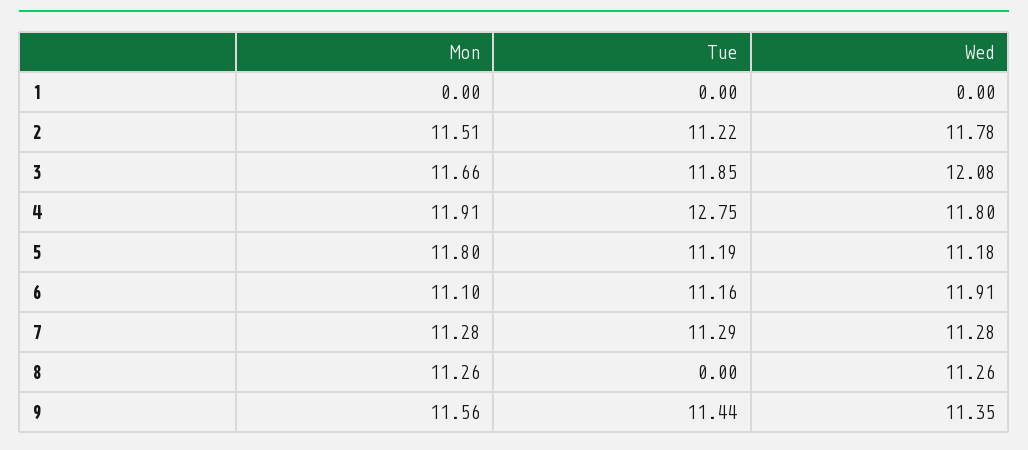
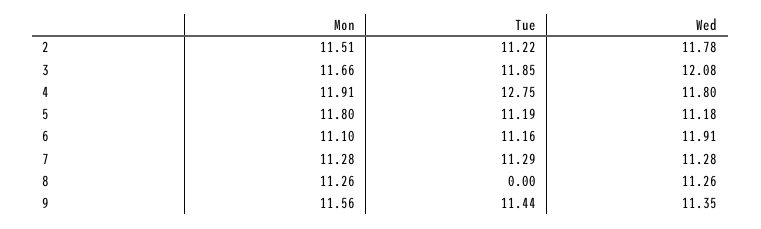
  {
    "Mon": {
-     "1": 0,
      "2": 11.51,
      "3": 11.66,
      "4": 11.91,
      "5": 11.8,
      "6": 11.1,
      "7": 11.28,
      "8": 11.26,
      "9": 11.56
    },
    "Tue": {
-     "1": 0,
      "2": 11.22,
      "3": 11.85,
      "4": 12.75,
      "5": 11.19,
      "6": 11.16,
      "7": 11.29,
      "8": 0,
      "9": 11.44
    },
    "Wed": {
-     "1": 0,
      "2": 11.78,
      "3": 12.08,
      "4": 11.8,
      "5": 11.18,
      "6": 11.91,
      "7": 11.28,
      "8": 11.26,
      "9": 11.35
    }
  }

